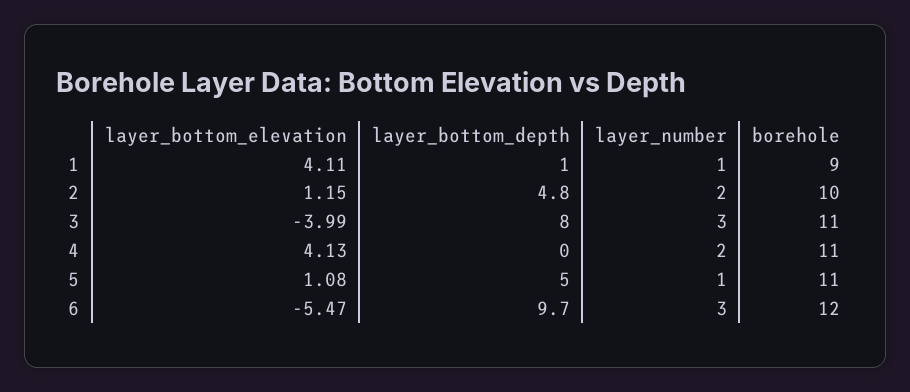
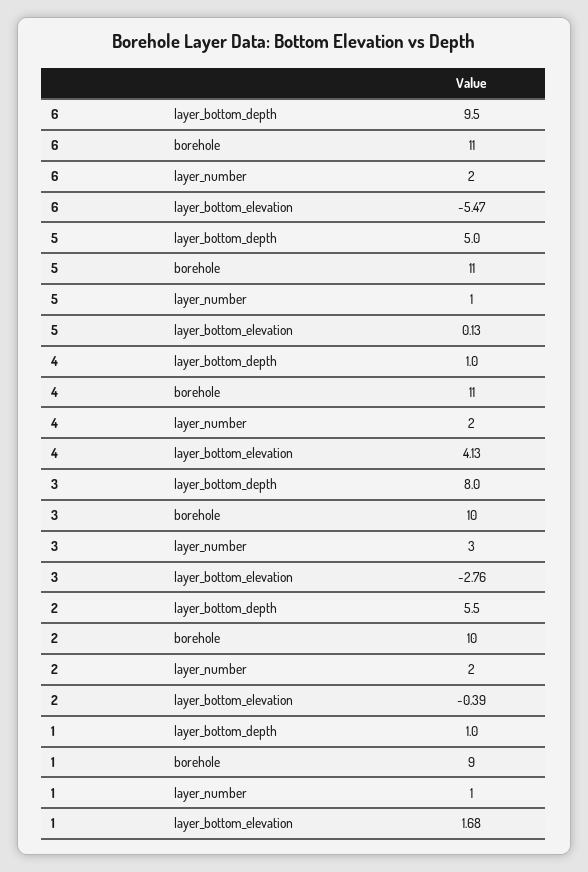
  {
    "layer_bottom_elevation": {
-     "1": 4.11,
+     "1": 1.68,
-     "2": 1.15,
+     "2": -0.39,
-     "3": -3.99,
+     "3": -2.76,
      "4": 4.13,
-     "5": 1.08,
+     "5": 0.13,
      "6": -5.47
    },
    "layer_bottom_depth": {
      "1": 1,
-     "2": 4.8,
+     "2": 5.5,
      "3": 8,
-     "4": 0,
+     "4": 1,
      "5": 5,
-     "6": 9.7
+     "6": 9.5
    },
    "layer_number": {
      "1": 1,
      "2": 2,
      "3": 3,
      "4": 2,
      "5": 1,
-     "6": 3
+     "6": 2
    },
    "borehole": {
      "1": 9,
      "2": 10,
-     "3": 11,
+     "3": 10,
      "4": 11,
      "5": 11,
-     "6": 12
+     "6": 11
    }
  }

